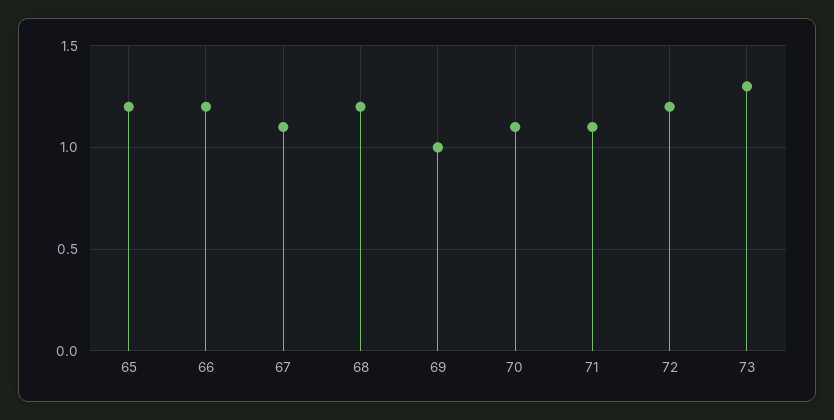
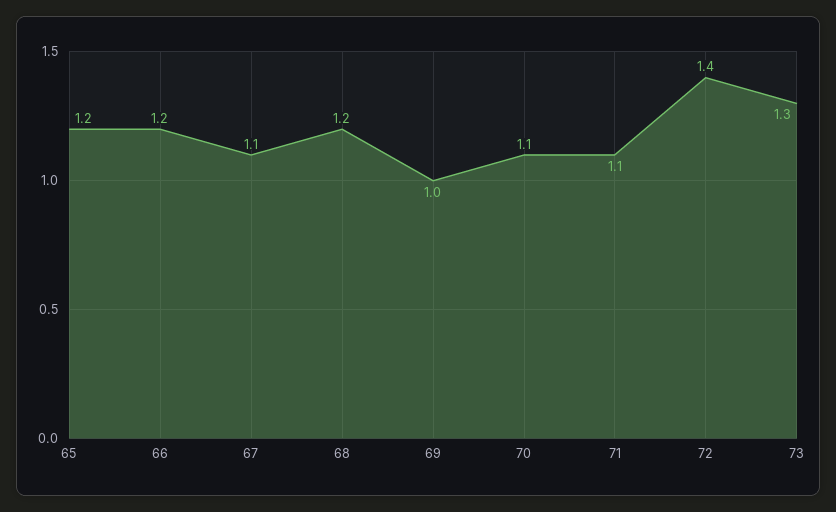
  {
    "65": 1.2,
    "66": 1.2,
    "67": 1.1,
    "68": 1.2,
    "69": 1,
    "70": 1.1,
    "71": 1.1,
-   "72": 1.2,
+   "72": 1.4,
    "73": 1.3
  }

